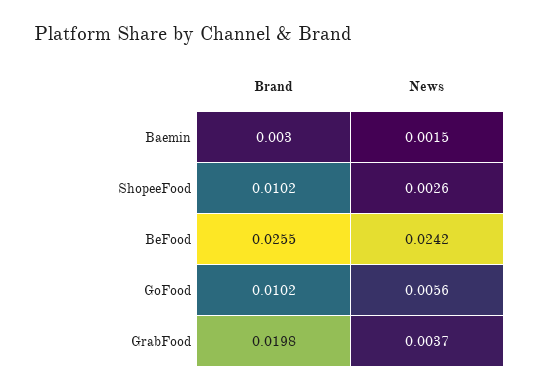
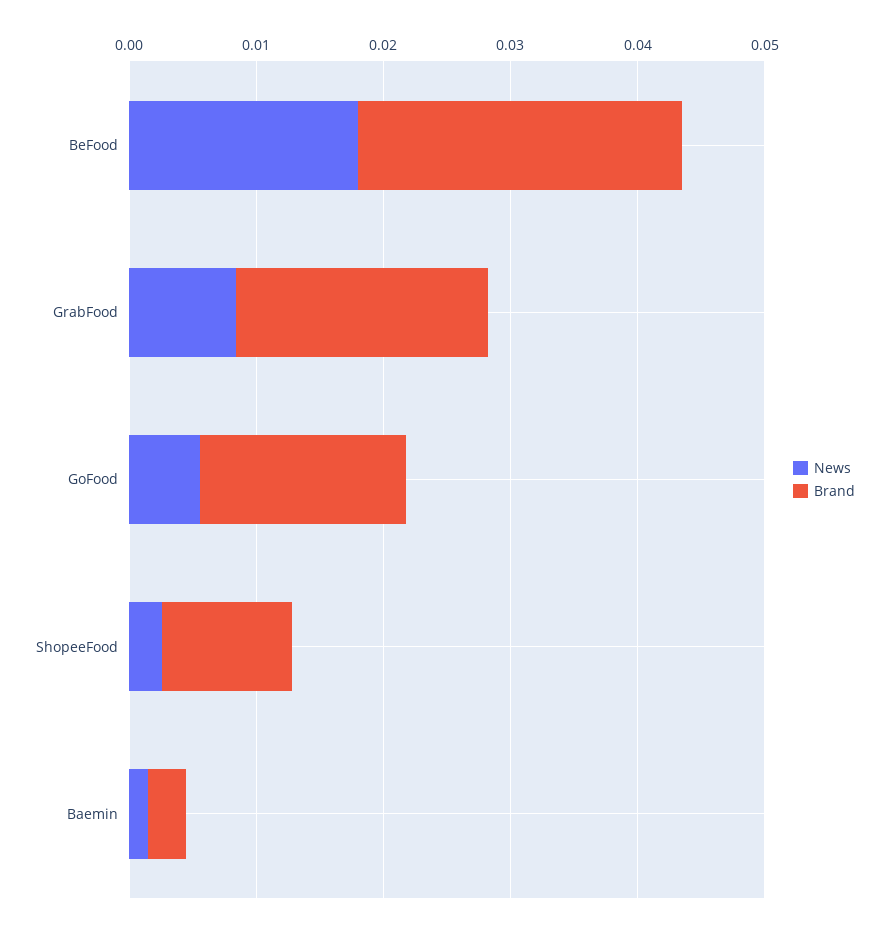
  {
    "Brand": {
      "Baemin": 0.003,
      "ShopeeFood": 0.0102,
      "BeFood": 0.0255,
-     "GoFood": 0.0102,
+     "GoFood": 0.016,
      "GrabFood": 0.0198
    },
    "News": {
      "Baemin": 0.0015,
      "ShopeeFood": 0.0026,
-     "BeFood": 0.0242,
+     "BeFood": 0.018,
      "GoFood": 0.0056,
-     "GrabFood": 0.0037
+     "GrabFood": 0.008
    }
  }

